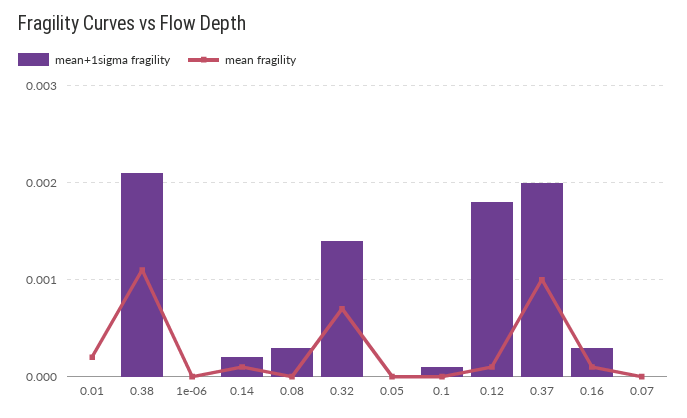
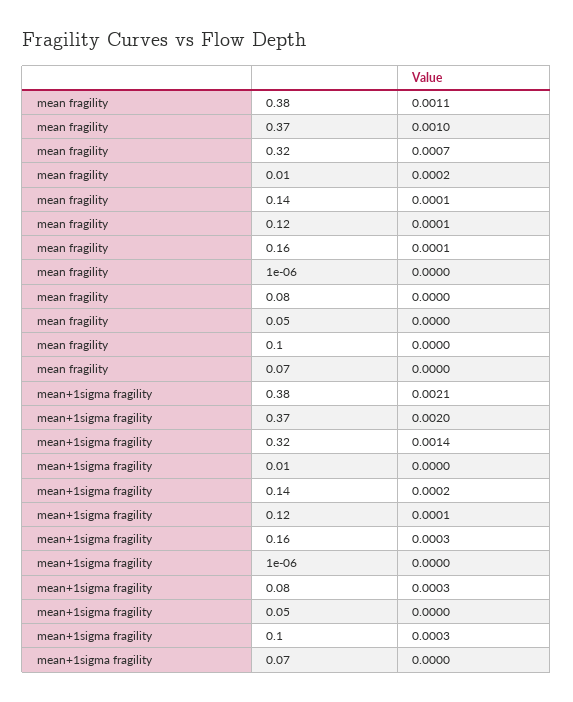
  {
    "mean+1sigma fragility": {
      "0.01": 0,
      "0.38": 0.0021,
      "1e-06": 0,
      "0.14": 0.0002,
      "0.08": 0.0003,
      "0.32": 0.0014,
      "0.05": 0,
-     "0.1": 0.0001,
+     "0.1": 0.0003,
-     "0.12": 0.0018,
+     "0.12": 0.0001,
      "0.37": 0.002,
      "0.16": 0.0003,
      "0.07": 0
    },
    "mean fragility": {
      "0.01": 0.0002,
      "0.38": 0.0011,
      "1e-06": 0,
      "0.14": 0.0001,
      "0.08": 0,
      "0.32": 0.0007,
      "0.05": 0,
      "0.1": 0,
      "0.12": 0.0001,
      "0.37": 0.001,
      "0.16": 0.0001,
      "0.07": 0
    }
  }

